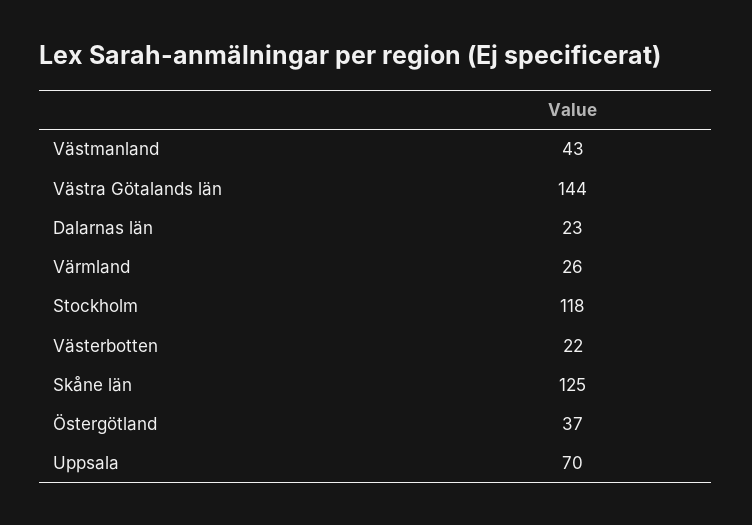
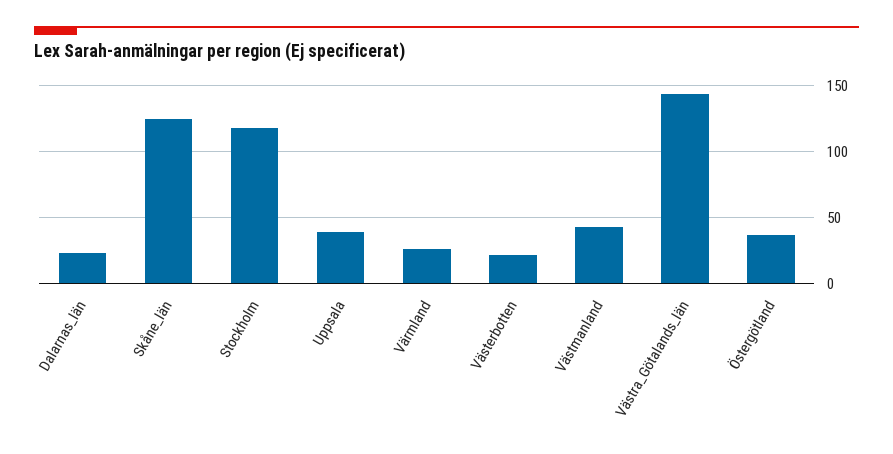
  {
    "Västmanland": 43,
    "Västra Götalands län": 144,
    "Dalarnas län": 23,
    "Värmland": 26,
    "Stockholm": 118,
    "Västerbotten": 22,
    "Skåne län": 125,
    "Östergötland": 37,
-   "Uppsala": 70
+   "Uppsala": 40
  }

